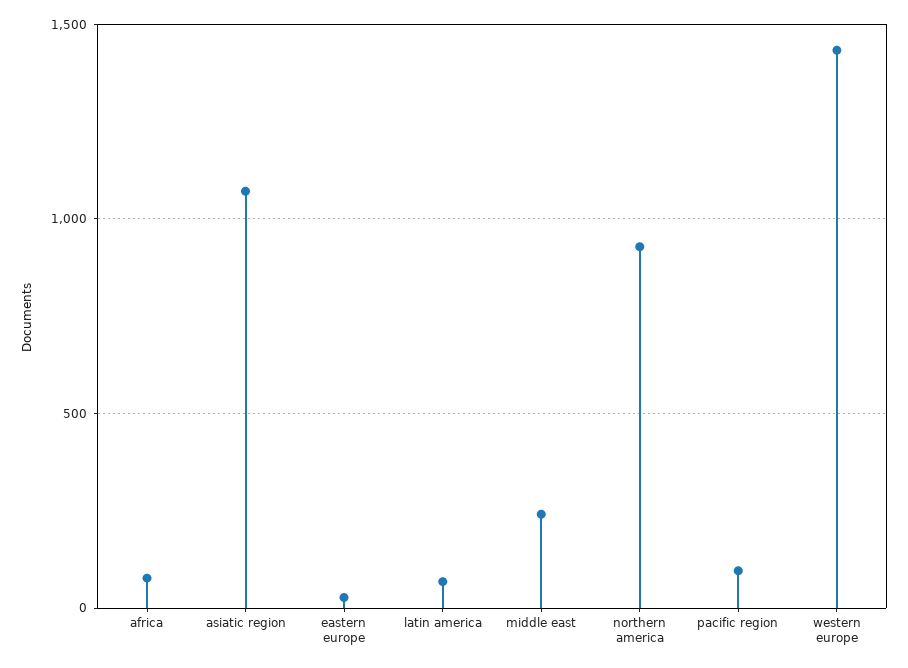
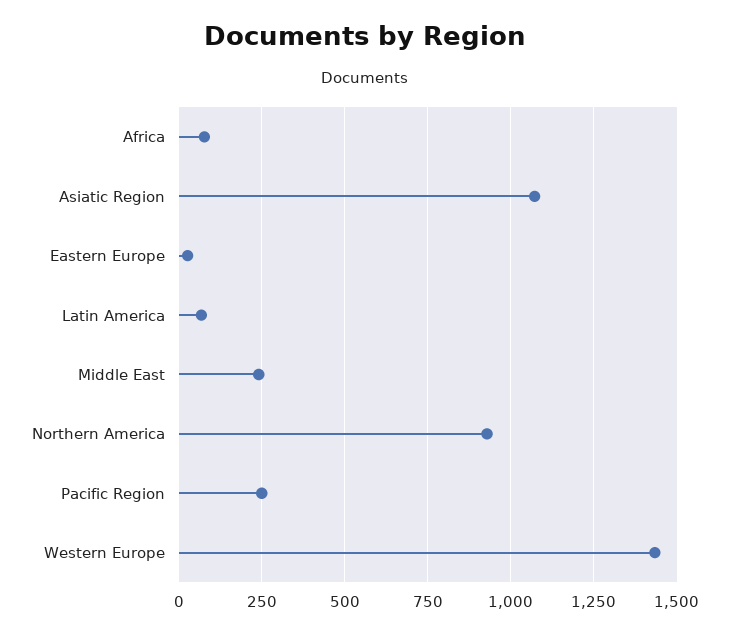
  {
    "africa": 75,
    "asiatic region": 1075,
    "eastern europe": 25,
    "latin america": 75,
    "middle east": 250,
    "northern america": 925,
-   "pacific region": 100,
+   "pacific region": 250,
    "western europe": 1425
  }

